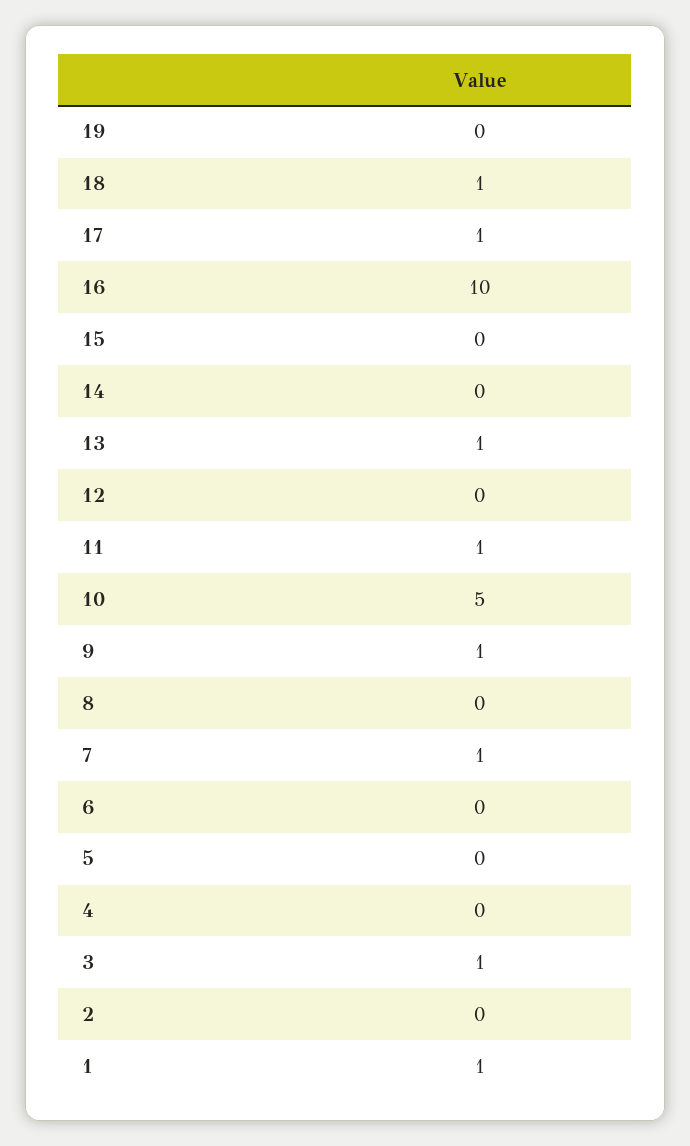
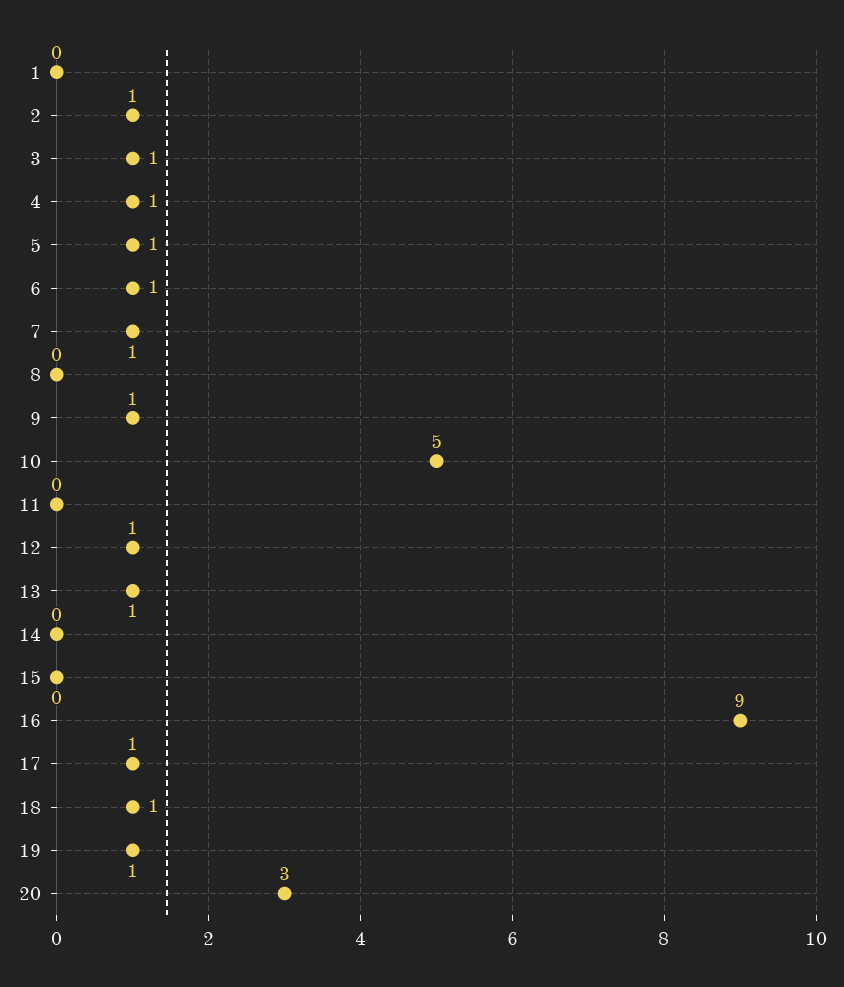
  {
-   "19": 0,
+   "19": 1,
    "18": 1,
    "17": 1,
-   "16": 10,
+   "16": 9,
    "15": 0,
    "14": 0,
    "13": 1,
-   "12": 0,
+   "12": 1,
-   "11": 1,
+   "11": 0,
    "10": 5,
    "9": 1,
    "8": 0,
    "7": 1,
-   "6": 0,
+   "6": 1,
-   "5": 0,
+   "5": 1,
-   "4": 0,
+   "4": 1,
    "3": 1,
-   "2": 0,
+   "2": 1,
-   "1": 1
+   "1": 0,
+   "20": 3
  }

